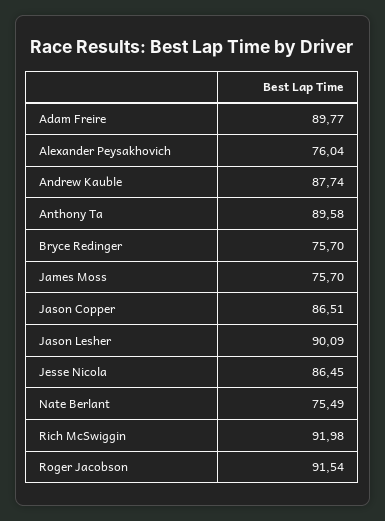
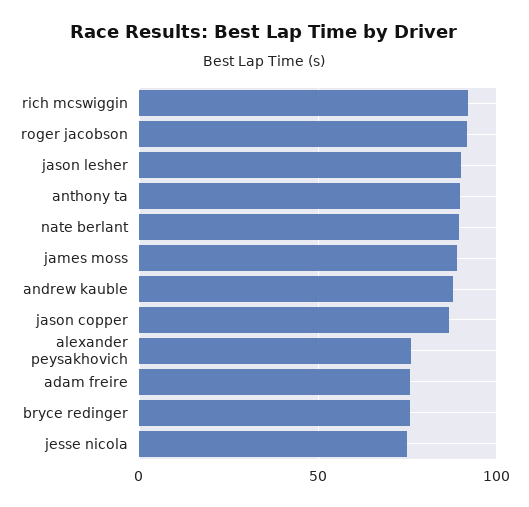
  {
-   "Adam Freire": 89.77,
+   "Adam Freire": 75,
    "Alexander Peysakhovich": 76.04,
    "Andrew Kauble": 87.74,
    "Anthony Ta": 89.58,
    "Bryce Redinger": 75.7,
-   "James Moss": 75.7,
+   "James Moss": 90,
    "Jason Copper": 86.51,
    "Jason Lesher": 90.09,
-   "Jesse Nicola": 86.45,
+   "Jesse Nicola": 75,
-   "Nate Berlant": 75.49,
+   "Nate Berlant": 90,
    "Rich McSwiggin": 91.98,
    "Roger Jacobson": 91.54
  }

